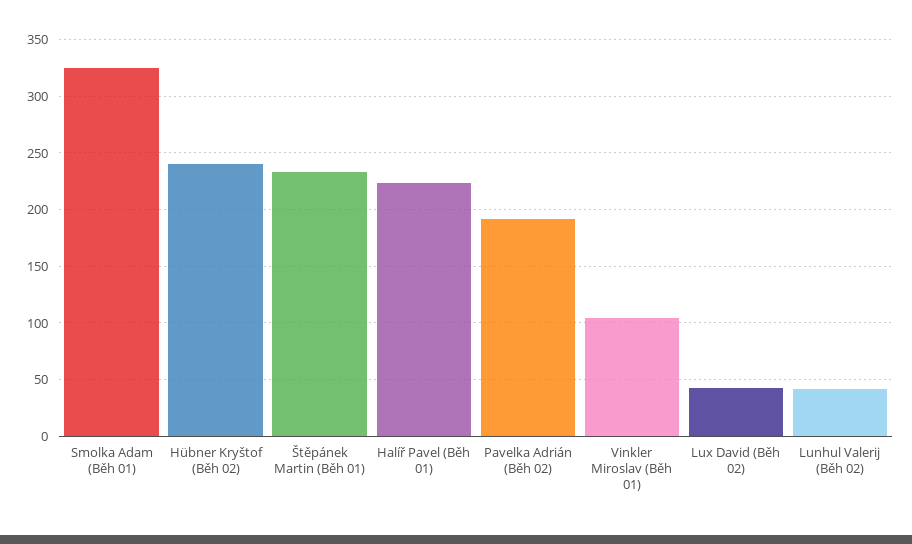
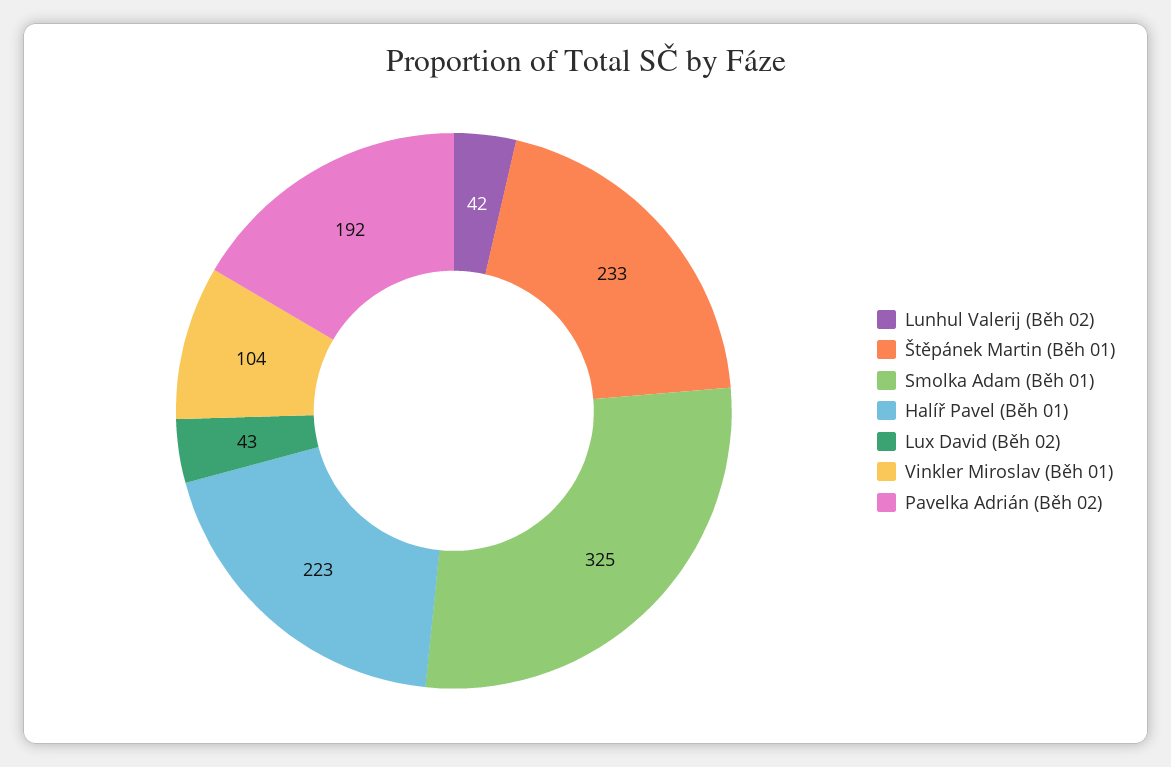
  {
    "Smolka Adam (Běh 01)": 325,
-   "Hübner Kryštof (Běh 02)": 240,
    "Štěpánek Martin (Běh 01)": 233,
    "Halíř Pavel (Běh 01)": 223,
    "Pavelka Adrián (Běh 02)": 192,
    "Vinkler Miroslav (Běh 01)": 104,
    "Lux David (Běh 02)": 43,
    "Lunhul Valerij (Běh 02)": 42
  }

